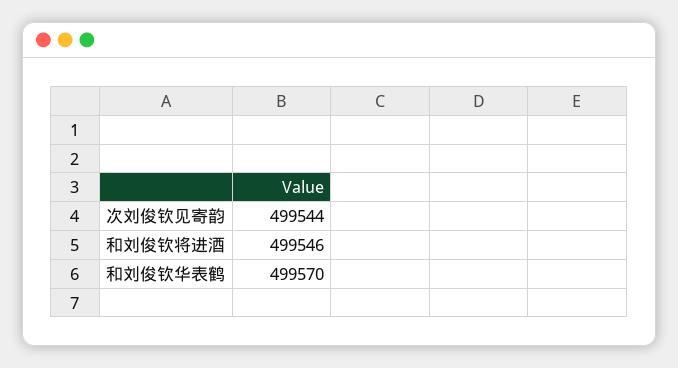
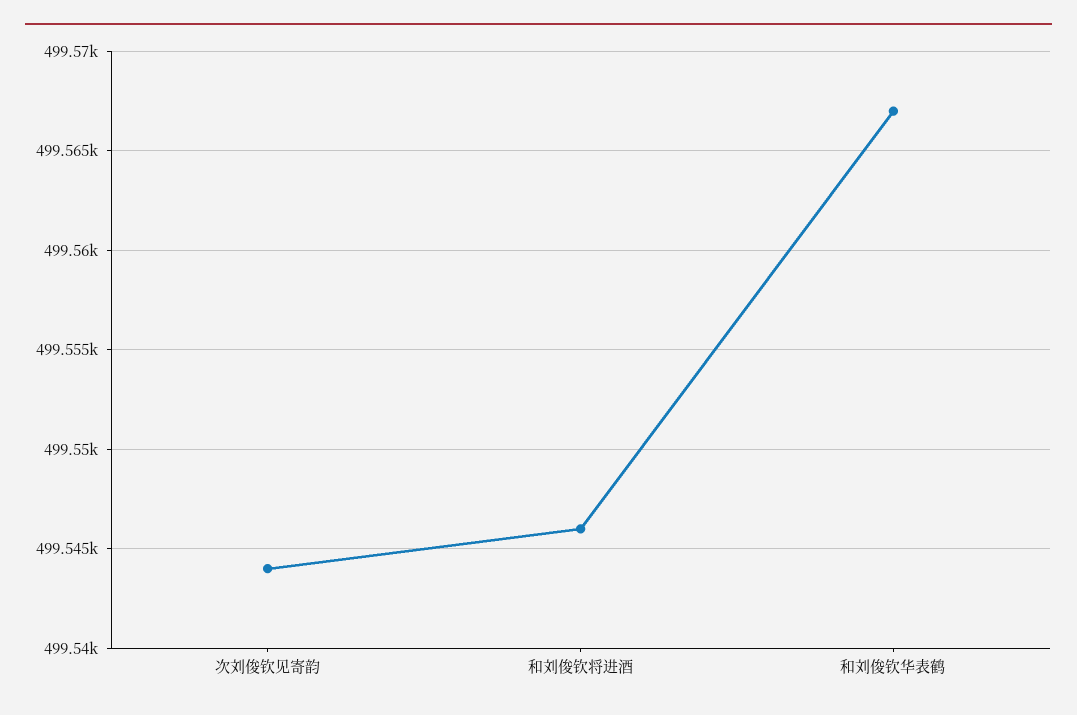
  {
    "次刘俊钦见寄韵": 499544,
    "和刘俊钦将进酒": 499546,
-   "和刘俊钦华表鹤": 499570
+   "和刘俊钦华表鹤": 499567
  }

